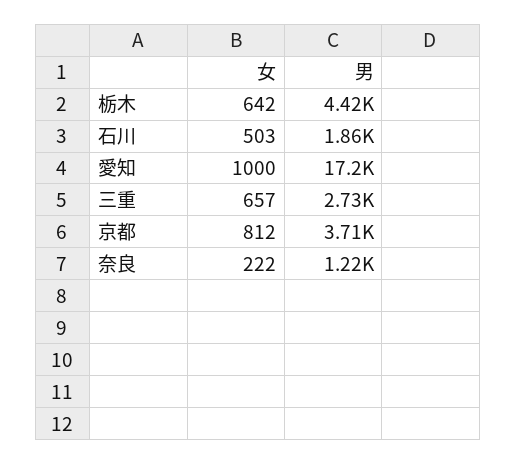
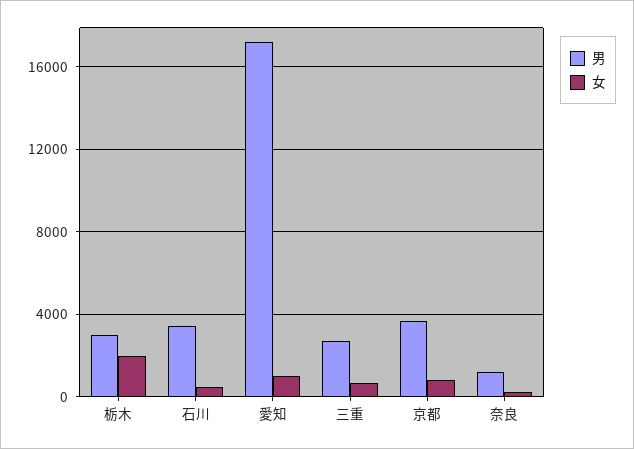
  {
    "女": {
-     "栃木": 642,
+     "栃木": 2000,
      "石川": 503,
      "愛知": 1000,
      "三重": 657,
      "京都": 812,
      "奈良": 222
    },
    "男": {
-     "栃木": 4420,
+     "栃木": 3000,
-     "石川": 1860,
+     "石川": 3500,
      "愛知": 17200,
      "三重": 2730,
      "京都": 3710,
      "奈良": 1220
    }
  }

